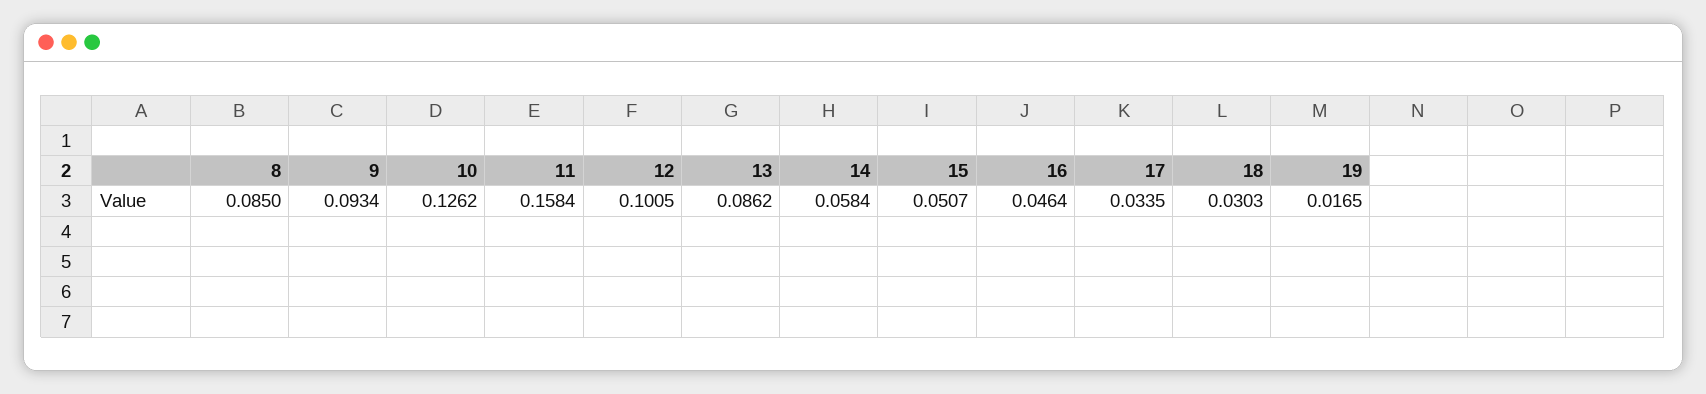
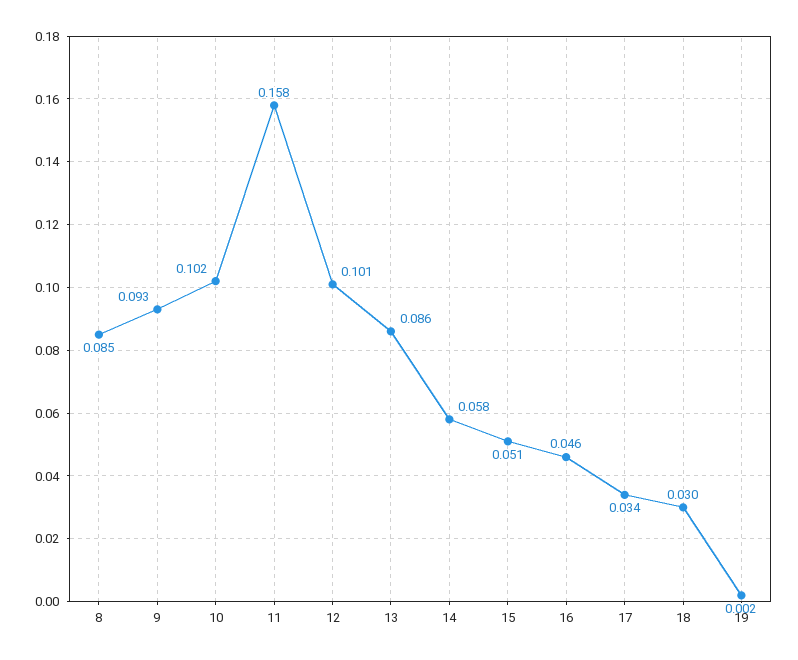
  {
    "8": 0.085,
    "9": 0.0934,
-   "10": 0.1262,
+   "10": 0.102,
    "11": 0.1584,
    "12": 0.1005,
    "13": 0.0862,
    "14": 0.0584,
    "15": 0.0507,
    "16": 0.0464,
    "17": 0.0335,
    "18": 0.0303,
-   "19": 0.0165
+   "19": 0.002
  }

